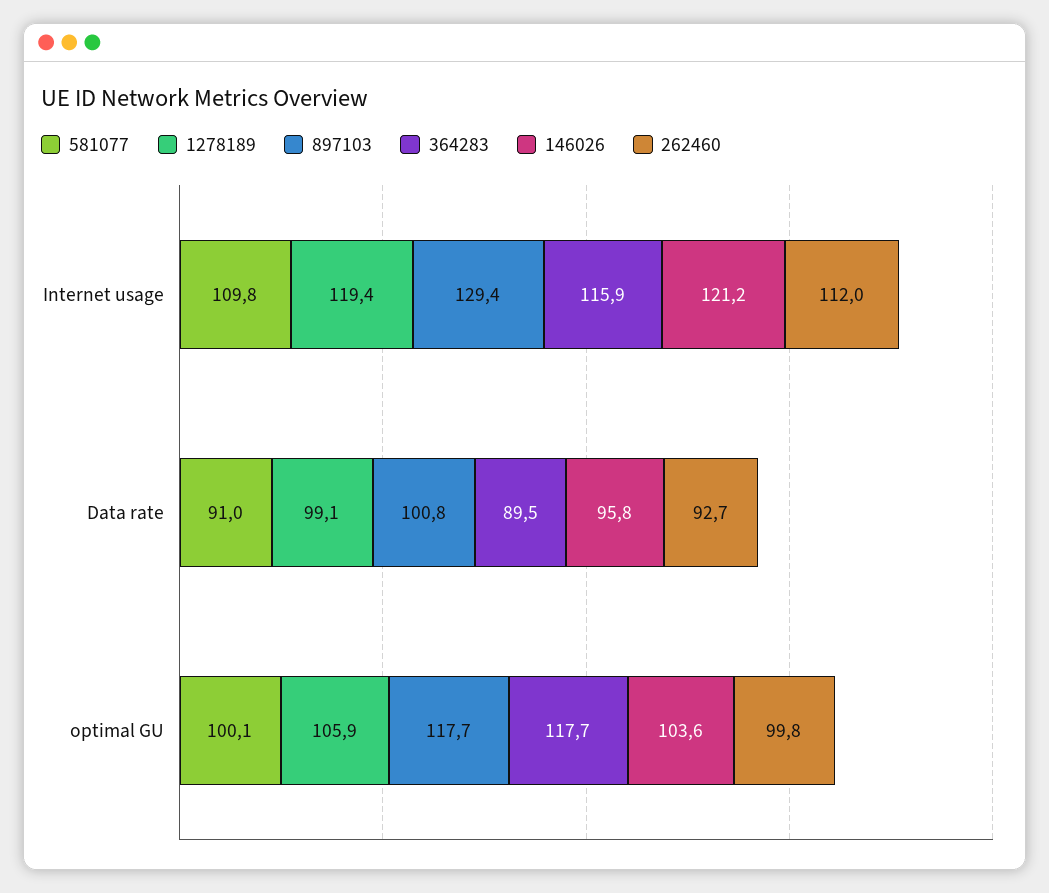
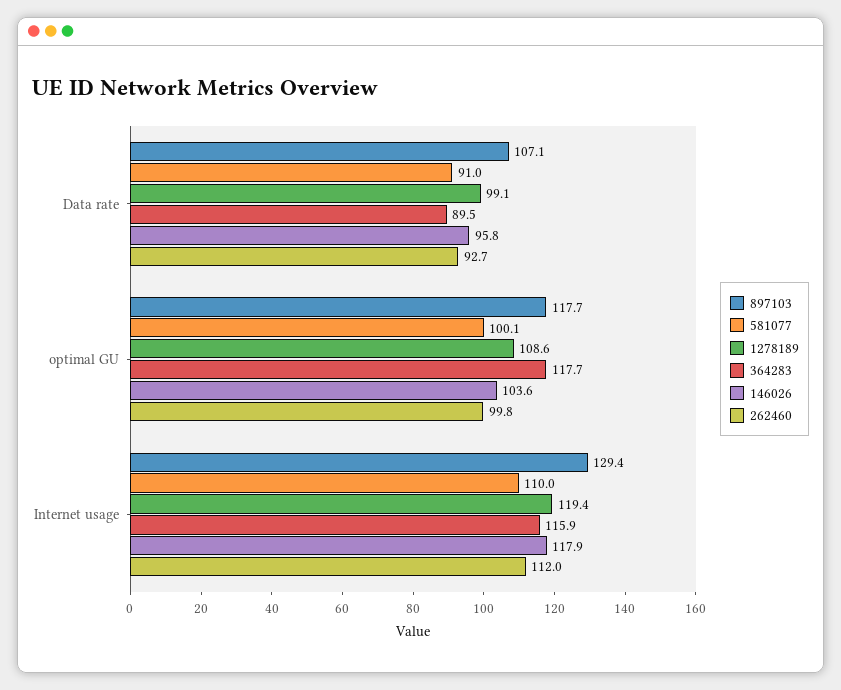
  {
    "581077": {
-     "Internet usage": 109.8,
+     "Internet usage": 110,
      "Data rate": 91,
      "optimal GU": 100.1
    },
    "1278189": {
      "Internet usage": 119.4,
      "Data rate": 99.1,
-     "optimal GU": 105.9
+     "optimal GU": 108.6
    },
    "897103": {
      "Internet usage": 129.4,
-     "Data rate": 100.8,
+     "Data rate": 107.1,
      "optimal GU": 117.7
    },
    "364283": {
      "Internet usage": 115.9,
      "Data rate": 89.5,
      "optimal GU": 117.7
    },
    "146026": {
-     "Internet usage": 121.2,
+     "Internet usage": 117.9,
      "Data rate": 95.8,
      "optimal GU": 103.6
    },
    "262460": {
      "Internet usage": 112,
      "Data rate": 92.7,
      "optimal GU": 99.8
    }
  }

